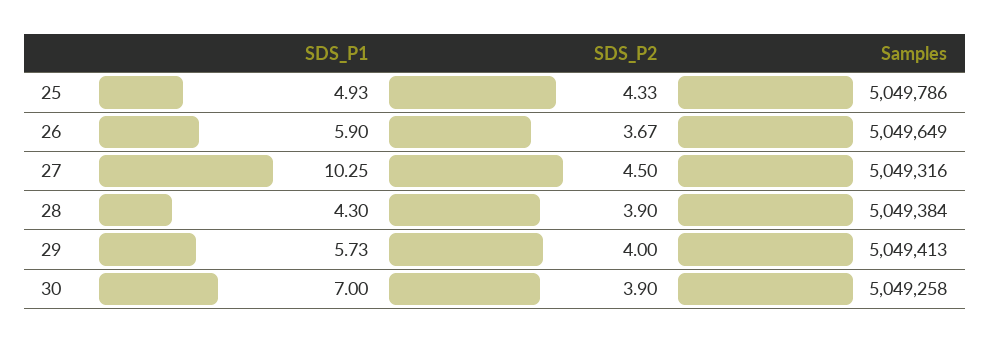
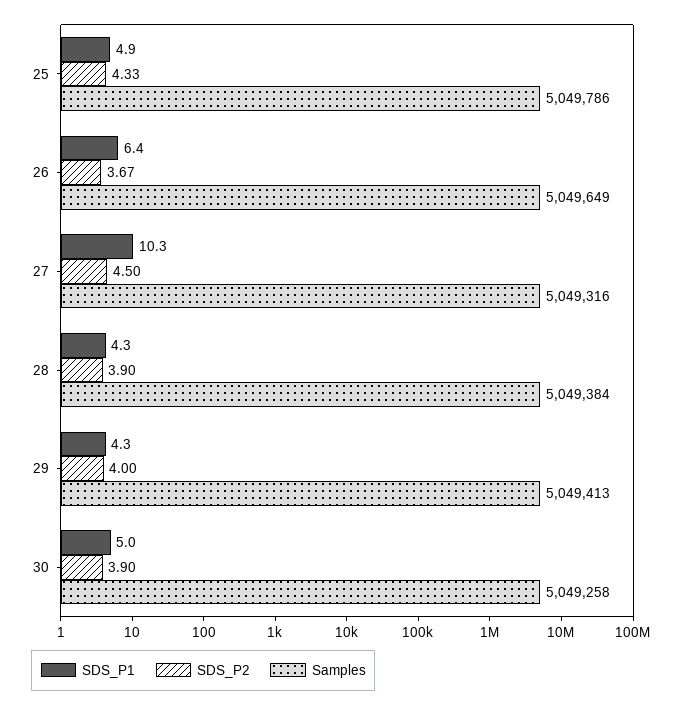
  {
    "SDS_P1": {
      "25": 4.93,
-     "26": 5.9,
+     "26": 6.4,
      "27": 10.25,
      "28": 4.3,
-     "29": 5.73,
+     "29": 4.3,
-     "30": 7
+     "30": 5
    },
    "SDS_P2": {
      "25": 4.33,
      "26": 3.67,
      "27": 4.5,
      "28": 3.9,
      "29": 4,
      "30": 3.9
    },
    "Samples": {
      "25": 5049786,
      "26": 5049649,
      "27": 5049316,
      "28": 5049384,
      "29": 5049413,
      "30": 5049258
    }
  }

